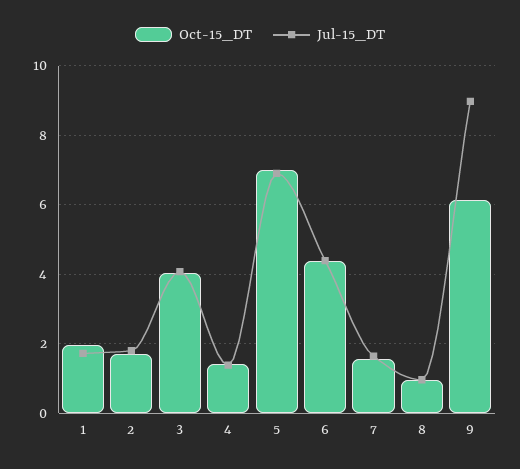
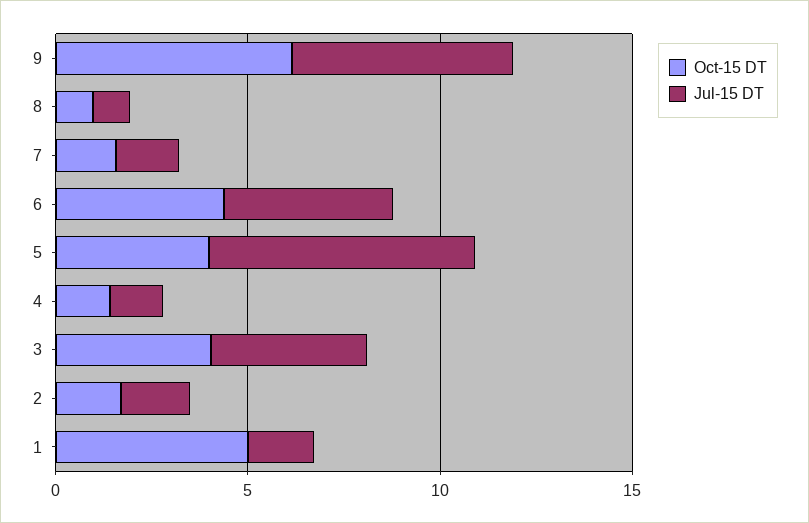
  {
    "Oct-15_DT": {
-     "1": 2,
+     "1": 5,
      "2": 1.8,
      "3": 4,
      "4": 1.4,
-     "5": 7,
+     "5": 4,
      "6": 4.4,
      "7": 1.6,
      "8": 1,
      "9": 6.2
    },
    "Jul-15_DT": {
      "1": 1.8,
      "2": 1.8,
      "3": 4,
      "4": 1.4,
      "5": 7,
      "6": 4.4,
      "7": 1.6,
      "8": 1,
-     "9": 9
+     "9": 6
    }
  }

